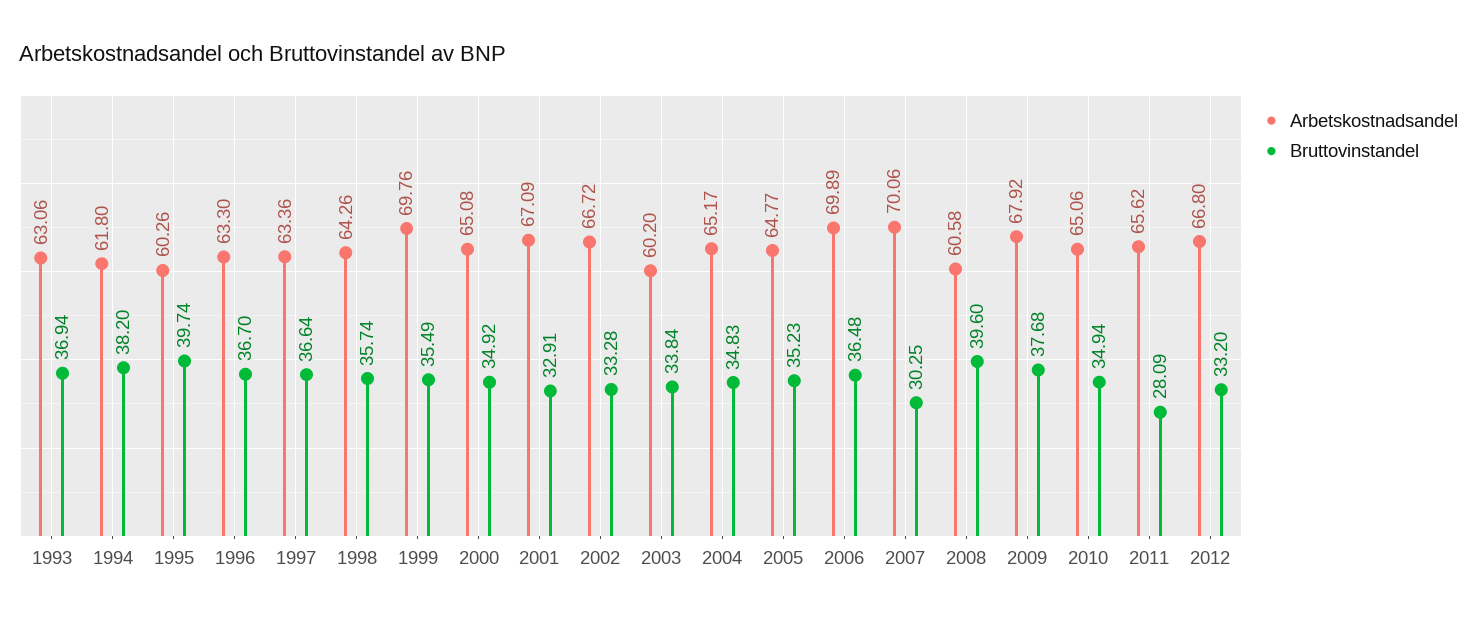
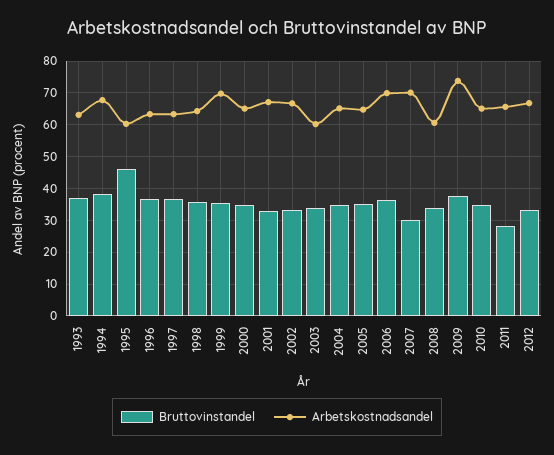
  {
    "Arbetskostnadsandel": {
      "1993": 63.06,
-     "1994": 61.8,
+     "1994": 68,
      "1995": 60.26,
      "1996": 63.3,
      "1997": 63.36,
      "1998": 64.26,
      "1999": 69.76,
      "2000": 65.08,
      "2001": 67.09,
      "2002": 66.72,
      "2003": 60.2,
      "2004": 65.17,
      "2005": 64.77,
      "2006": 69.89,
      "2007": 70.06,
      "2008": 60.58,
-     "2009": 67.92,
+     "2009": 74,
      "2010": 65.06,
      "2011": 65.62,
      "2012": 66.8
    },
    "Bruttovinstandel": {
      "1993": 36.94,
      "1994": 38.2,
-     "1995": 39.74,
+     "1995": 46,
      "1996": 36.7,
      "1997": 36.64,
      "1998": 35.74,
      "1999": 35.49,
      "2000": 34.92,
      "2001": 32.91,
      "2002": 33.28,
      "2003": 33.84,
      "2004": 34.83,
      "2005": 35.23,
      "2006": 36.48,
      "2007": 30.25,
-     "2008": 39.6,
+     "2008": 34,
      "2009": 37.68,
      "2010": 34.94,
      "2011": 28.09,
      "2012": 33.2
    }
  }

